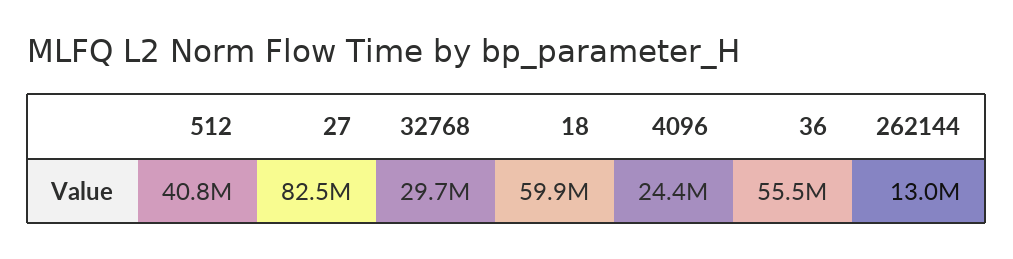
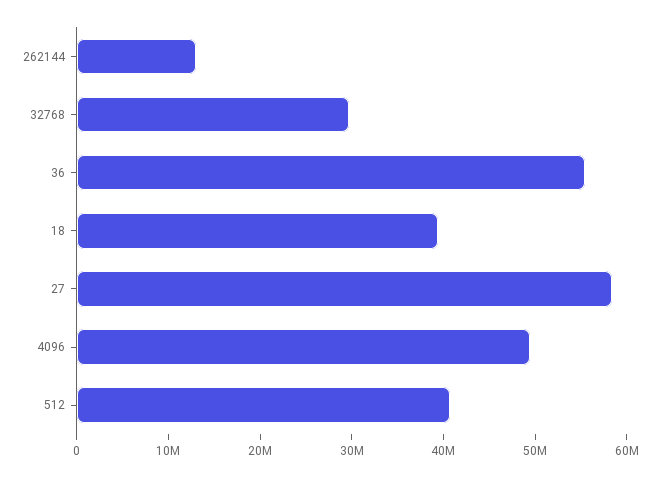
  {
    "512": 40800000,
-   "27": 82500000,
+   "27": 58000000,
    "32768": 29700000,
-   "18": 59900000,
+   "18": 40000000,
-   "4096": 24400000,
+   "4096": 50000000,
    "36": 55500000,
    "262144": 13000000
  }

